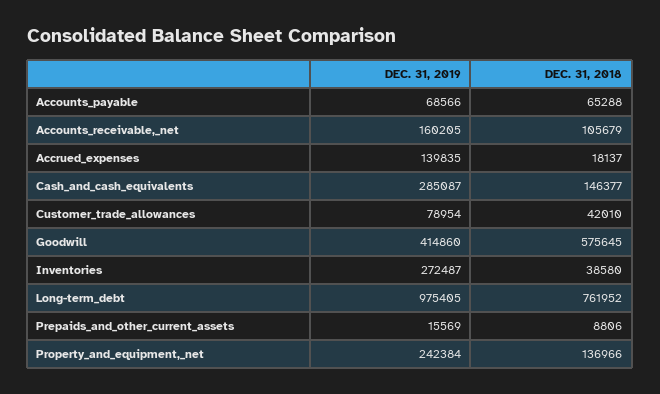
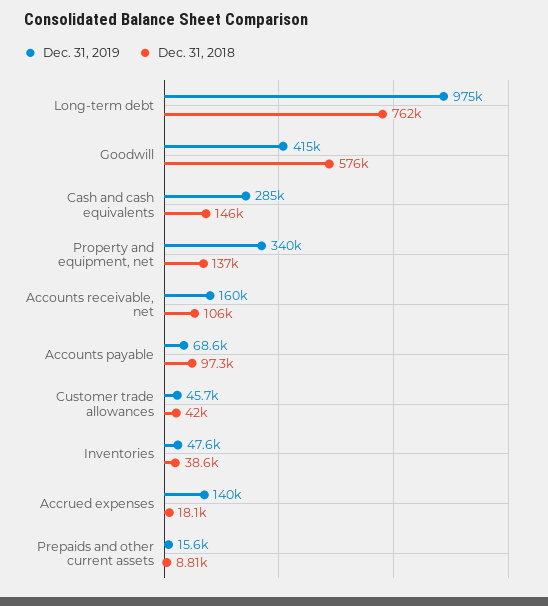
  {
    "DEC. 31, 2019": {
      "Accounts_payable": 68566,
      "Accounts_receivable,_net": 160205,
      "Accrued_expenses": 139835,
      "Cash_and_cash_equivalents": 285087,
-     "Customer_trade_allowances": 78954,
+     "Customer_trade_allowances": 45700,
      "Goodwill": 414860,
-     "Inventories": 272487,
+     "Inventories": 47600,
      "Long-term_debt": 975405,
      "Prepaids_and_other_current_assets": 15569,
-     "Property_and_equipment,_net": 242384
+     "Property_and_equipment,_net": 340000
    },
    "DEC. 31, 2018": {
-     "Accounts_payable": 65288,
+     "Accounts_payable": 97300,
      "Accounts_receivable,_net": 105679,
      "Accrued_expenses": 18137,
      "Cash_and_cash_equivalents": 146377,
      "Customer_trade_allowances": 42010,
      "Goodwill": 575645,
      "Inventories": 38580,
      "Long-term_debt": 761952,
      "Prepaids_and_other_current_assets": 8806,
      "Property_and_equipment,_net": 136966
    }
  }

